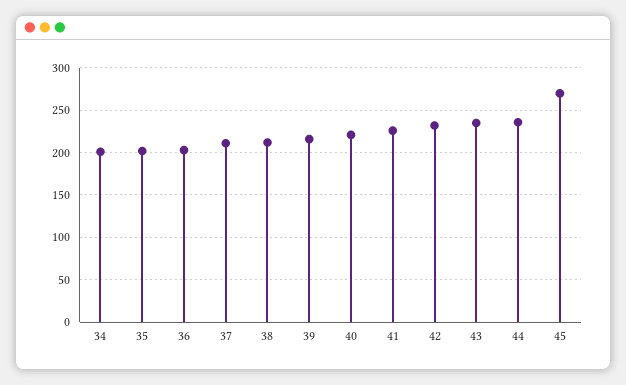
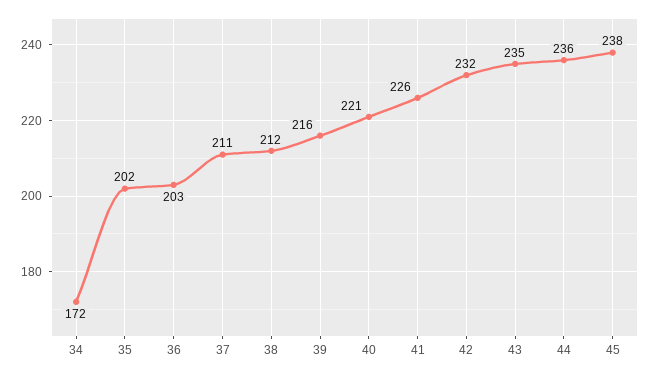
  {
-   "34": 200,
+   "34": 172,
    "35": 202,
    "36": 203,
    "37": 211,
    "38": 212,
    "39": 216,
    "40": 221,
    "41": 226,
    "42": 232,
    "43": 235,
    "44": 236,
-   "45": 270
+   "45": 238
  }

